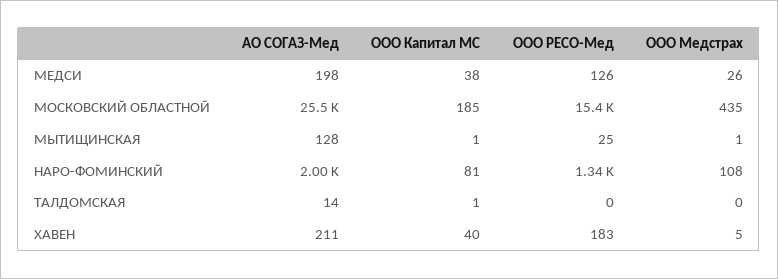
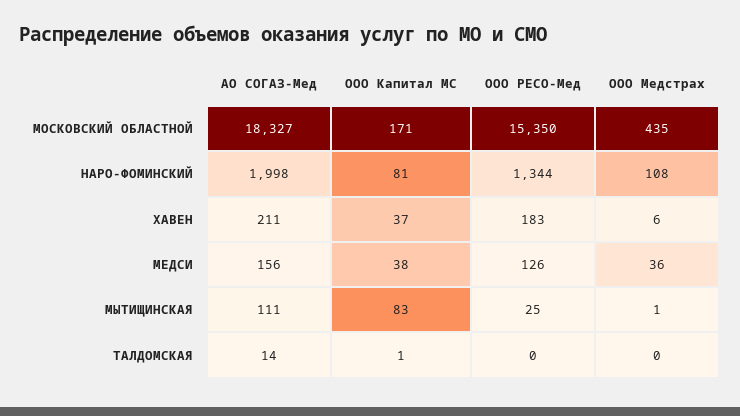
  {
    "АО СОГАЗ-Мед": {
-     "МЕДСИ": 198,
+     "МЕДСИ": 156,
-     "МОСКОВСКИЙ ОБЛАСТНОЙ": 25500,
+     "МОСКОВСКИЙ ОБЛАСТНОЙ": 18327,
-     "МЫТИЩИНСКАЯ": 128,
+     "МЫТИЩИНСКАЯ": 111,
      "НАРО-ФОМИНСКИЙ": 1998,
      "ТАЛДОМСКАЯ": 14,
      "ХАВЕН": 211
    },
    "ООО Капитал МС": {
      "МЕДСИ": 38,
-     "МОСКОВСКИЙ ОБЛАСТНОЙ": 185,
+     "МОСКОВСКИЙ ОБЛАСТНОЙ": 171,
-     "МЫТИЩИНСКАЯ": 1,
+     "МЫТИЩИНСКАЯ": 83,
      "НАРО-ФОМИНСКИЙ": 81,
      "ТАЛДОМСКАЯ": 1,
-     "ХАВЕН": 40
+     "ХАВЕН": 37
    },
    "ООО РЕСО-Мед": {
      "МЕДСИ": 126,
      "МОСКОВСКИЙ ОБЛАСТНОЙ": 15350,
      "МЫТИЩИНСКАЯ": 25,
      "НАРО-ФОМИНСКИЙ": 1344,
      "ТАЛДОМСКАЯ": 0,
      "ХАВЕН": 183
    },
    "ООО Медстрах": {
-     "МЕДСИ": 26,
+     "МЕДСИ": 36,
      "МОСКОВСКИЙ ОБЛАСТНОЙ": 435,
      "МЫТИЩИНСКАЯ": 1,
      "НАРО-ФОМИНСКИЙ": 108,
      "ТАЛДОМСКАЯ": 0,
-     "ХАВЕН": 5
+     "ХАВЕН": 6
    }
  }

